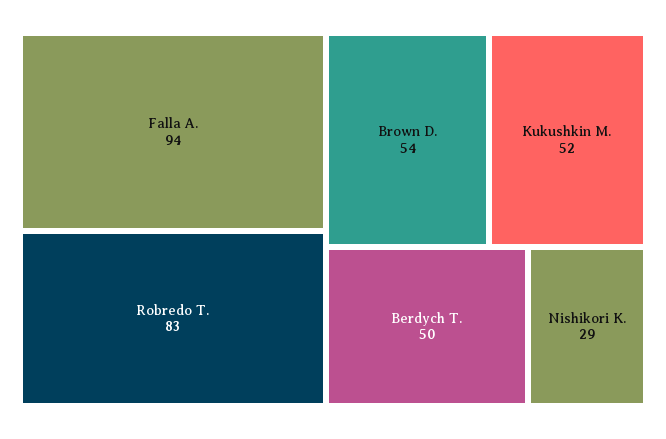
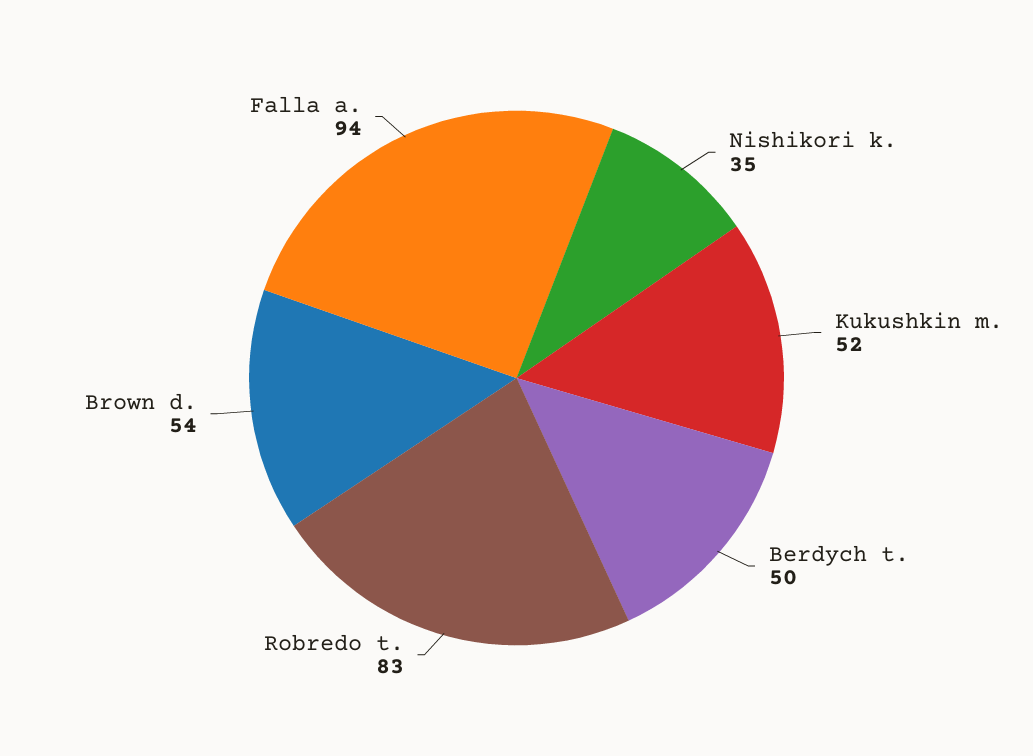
  {
    "Falla A.": 94,
    "Robredo T.": 83,
    "Brown D.": 54,
    "Kukushkin M.": 52,
    "Berdych T.": 50,
-   "Nishikori K.": 29
+   "Nishikori K.": 35
  }

